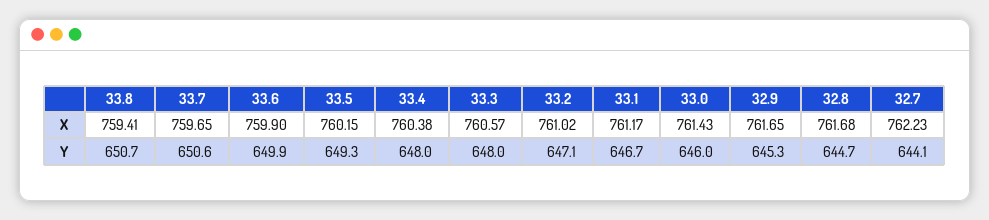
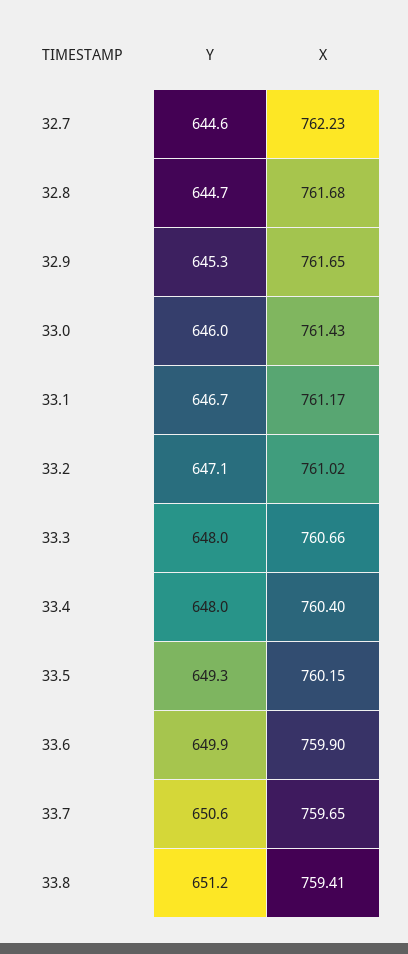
  {
    "33.8": {
      "X": 759.41,
-     "Y": 650.7
+     "Y": 651.2
    },
    "33.7": {
      "X": 759.65,
      "Y": 650.6
    },
    "33.6": {
      "X": 759.9,
      "Y": 649.9
    },
    "33.5": {
      "X": 760.15,
      "Y": 649.3
    },
    "33.4": {
-     "X": 760.38,
+     "X": 760.4,
      "Y": 648
    },
    "33.3": {
-     "X": 760.57,
+     "X": 760.66,
      "Y": 648
    },
    "33.2": {
      "X": 761.02,
      "Y": 647.1
    },
    "33.1": {
      "X": 761.17,
      "Y": 646.7
    },
    "33.0": {
      "X": 761.43,
      "Y": 646
    },
    "32.9": {
      "X": 761.65,
      "Y": 645.3
    },
    "32.8": {
      "X": 761.68,
      "Y": 644.7
    },
    "32.7": {
      "X": 762.23,
-     "Y": 644.1
+     "Y": 644.6
    }
  }

